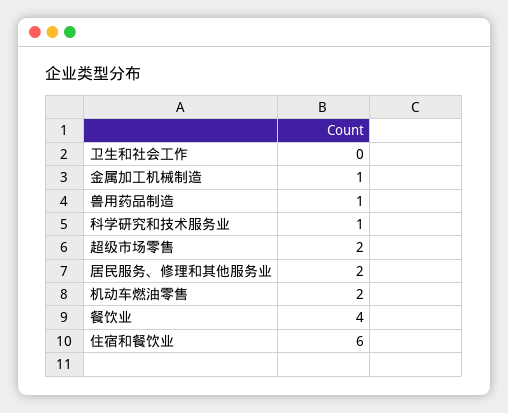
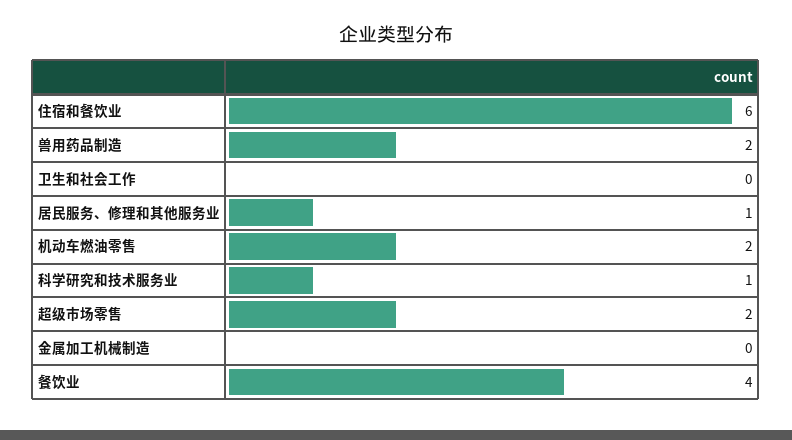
  {
    "卫生和社会工作": 0,
-   "金属加工机械制造": 1,
+   "金属加工机械制造": 0,
-   "兽用药品制造": 1,
+   "兽用药品制造": 2,
    "科学研究和技术服务业": 1,
    "超级市场零售": 2,
-   "居民服务、修理和其他服务业": 2,
+   "居民服务、修理和其他服务业": 1,
    "机动车燃油零售": 2,
    "餐饮业": 4,
    "住宿和餐饮业": 6
  }

